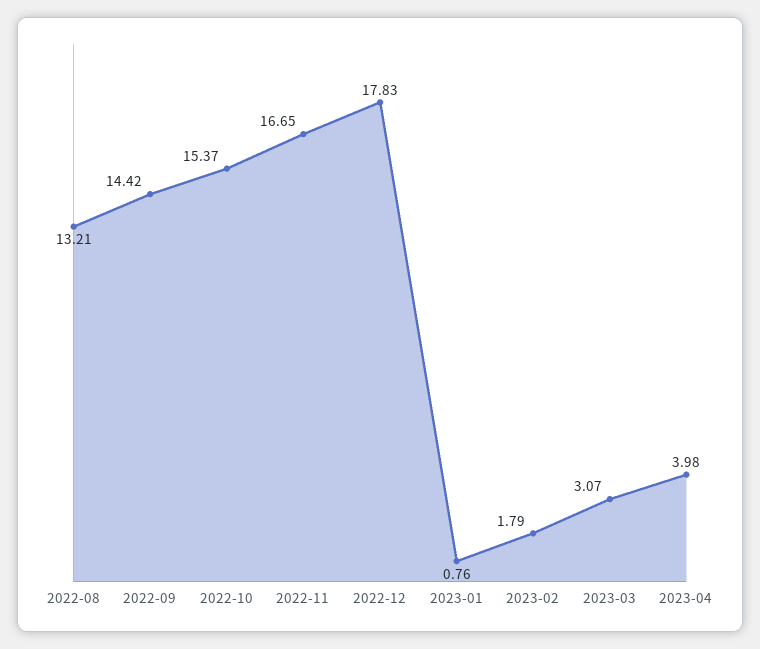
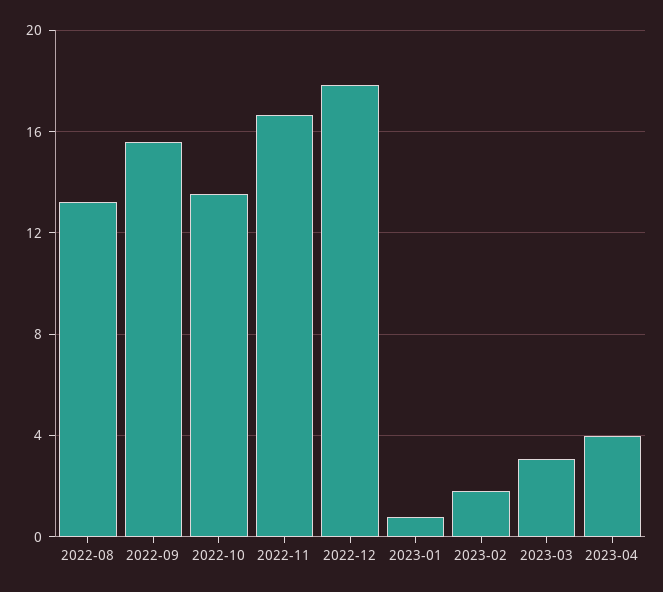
  {
    "2022-08": 13.21,
-   "2022-09": 14.42,
+   "2022-09": 15.5,
-   "2022-10": 15.37,
+   "2022-10": 13.5,
    "2022-11": 16.65,
    "2022-12": 17.83,
    "2023-01": 0.76,
    "2023-02": 1.79,
    "2023-03": 3.07,
    "2023-04": 3.98
  }

